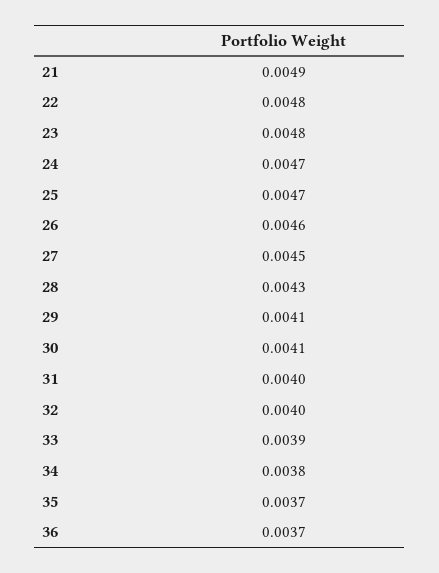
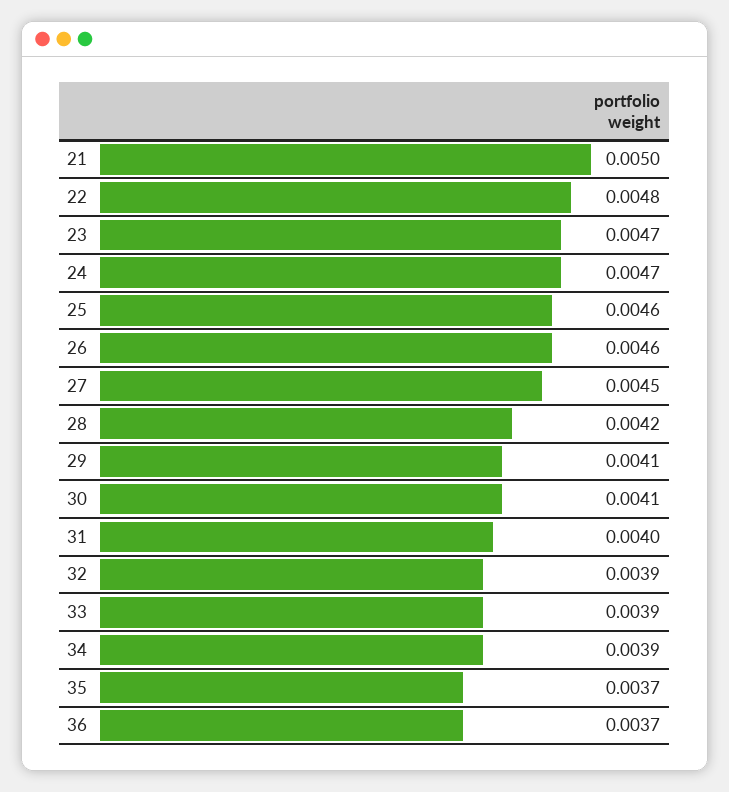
  {
-   "21": 0.0049,
+   "21": 0.005,
    "22": 0.0048,
-   "23": 0.0048,
+   "23": 0.0047,
    "24": 0.0047,
-   "25": 0.0047,
+   "25": 0.0046,
    "26": 0.0046,
    "27": 0.0045,
-   "28": 0.0043,
+   "28": 0.0042,
    "29": 0.0041,
    "30": 0.0041,
    "31": 0.004,
-   "32": 0.004,
+   "32": 0.0039,
    "33": 0.0039,
-   "34": 0.0038,
+   "34": 0.0039,
    "35": 0.0037,
    "36": 0.0037
  }

